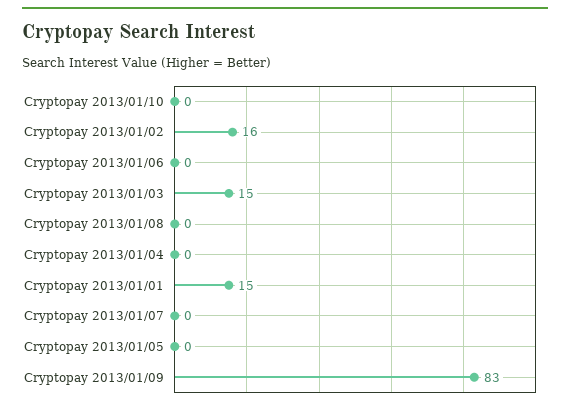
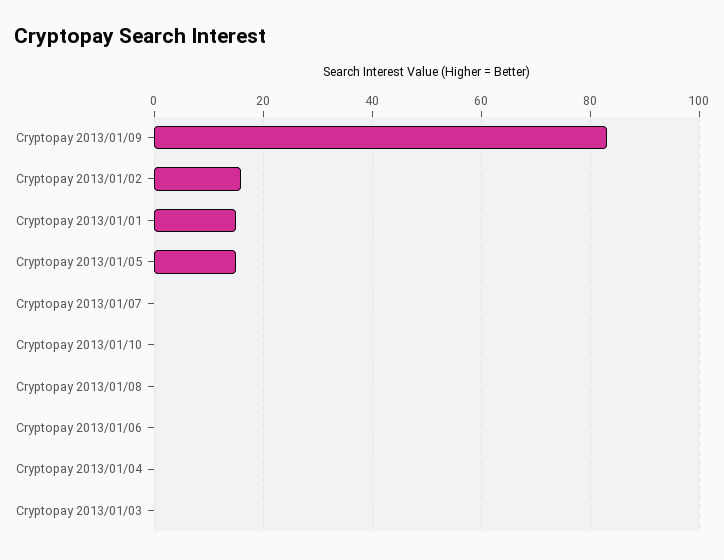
  {
    "Cryptopay 2013/01/10": 0,
    "Cryptopay 2013/01/02": 16,
    "Cryptopay 2013/01/06": 0,
-   "Cryptopay 2013/01/03": 15,
+   "Cryptopay 2013/01/03": 0,
    "Cryptopay 2013/01/08": 0,
    "Cryptopay 2013/01/04": 0,
    "Cryptopay 2013/01/01": 15,
    "Cryptopay 2013/01/07": 0,
-   "Cryptopay 2013/01/05": 0,
+   "Cryptopay 2013/01/05": 15,
    "Cryptopay 2013/01/09": 83
  }

